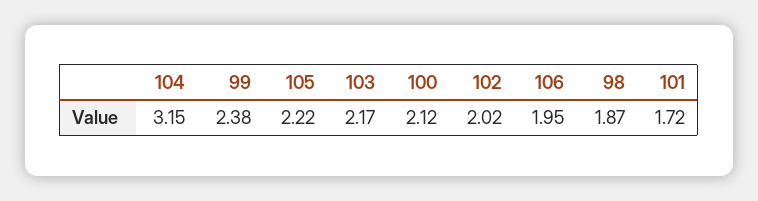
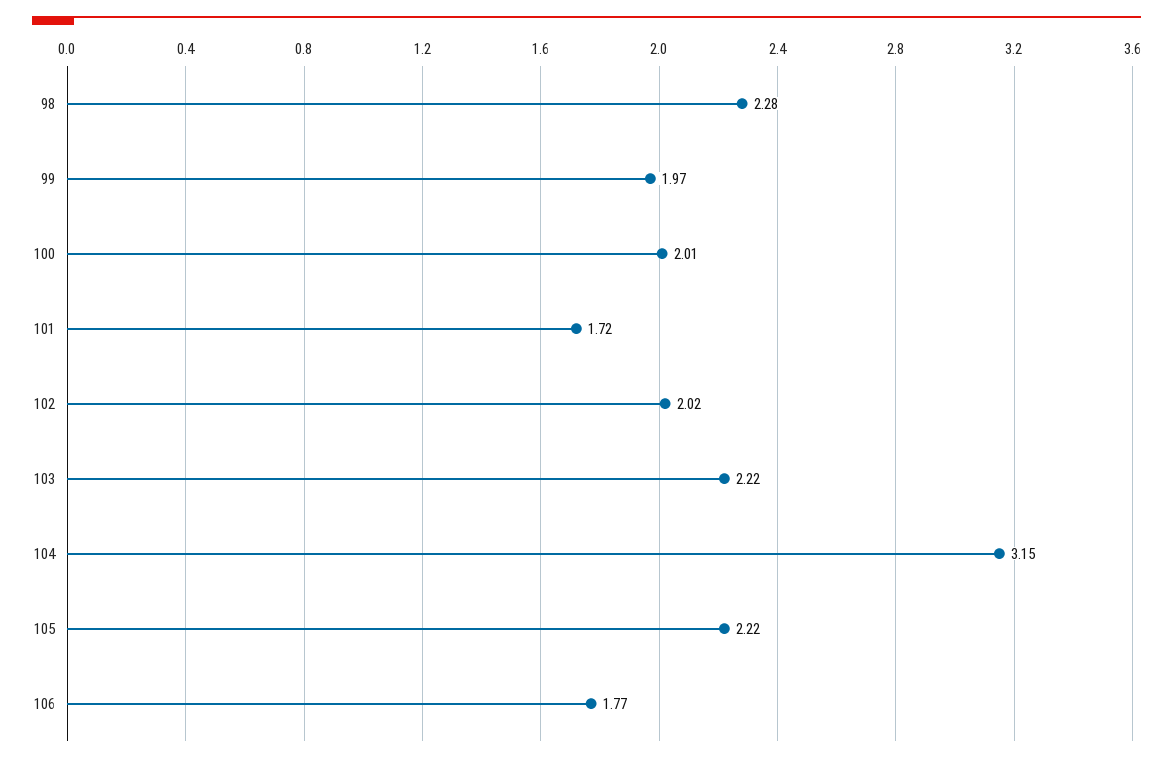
  {
    "104": 3.15,
-   "99": 2.38,
+   "99": 1.97,
    "105": 2.22,
-   "103": 2.17,
+   "103": 2.22,
-   "100": 2.12,
+   "100": 2.01,
    "102": 2.02,
-   "106": 1.95,
+   "106": 1.77,
-   "98": 1.87,
+   "98": 2.28,
    "101": 1.72
  }

